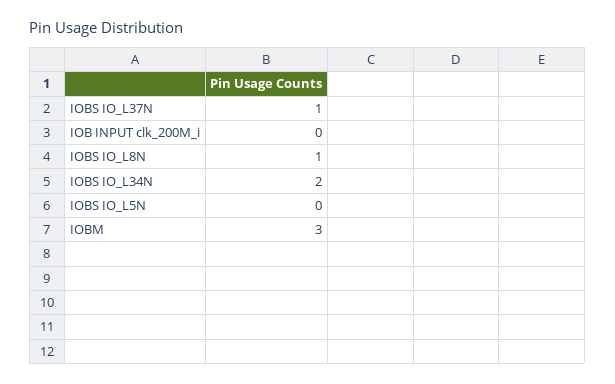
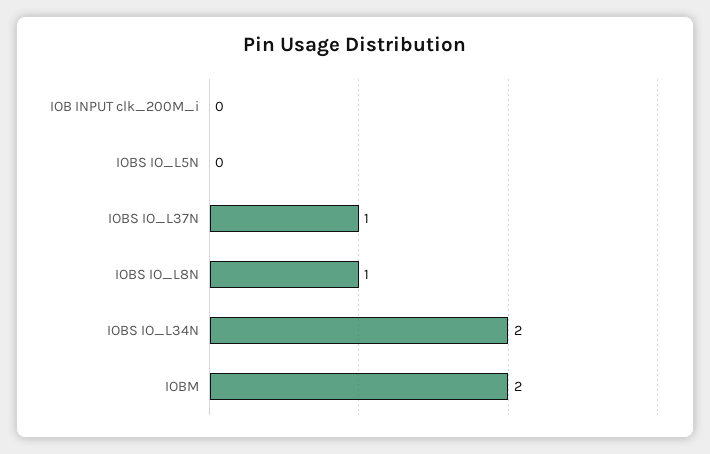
  {
    "IOBS IO_L37N": 1,
    "IOB INPUT clk_200M_i": 0,
    "IOBS IO_L8N": 1,
    "IOBS IO_L34N": 2,
    "IOBS IO_L5N": 0,
-   "IOBM": 3
+   "IOBM": 2
  }

